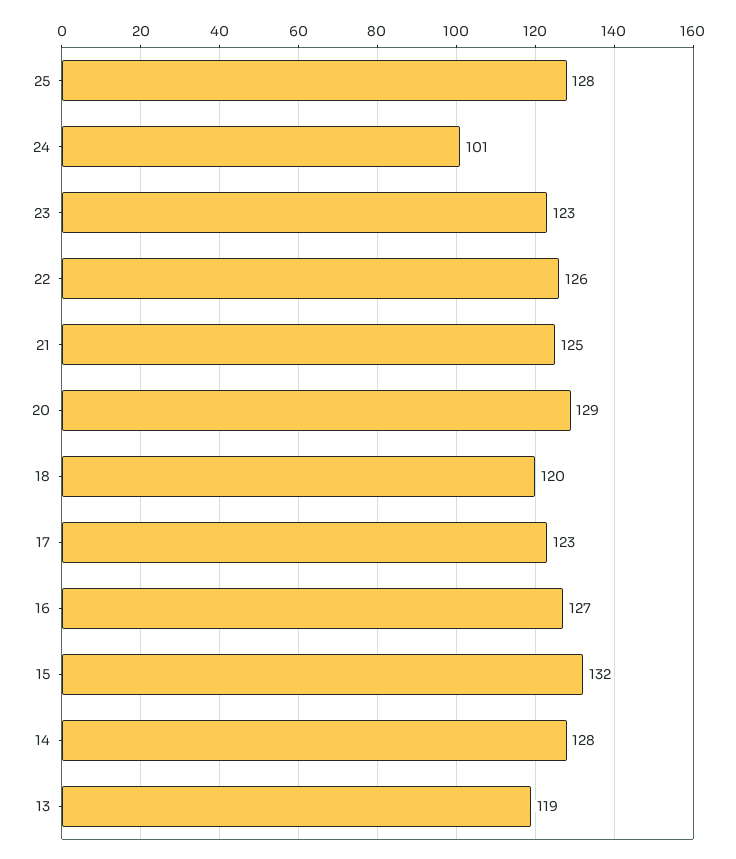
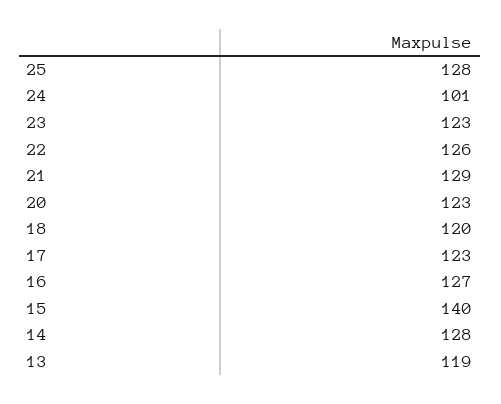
  {
    "25": 128,
    "24": 101,
    "23": 123,
    "22": 126,
-   "21": 125,
+   "21": 129,
-   "20": 129,
+   "20": 123,
    "18": 120,
    "17": 123,
    "16": 127,
-   "15": 132,
+   "15": 140,
    "14": 128,
    "13": 119
  }

